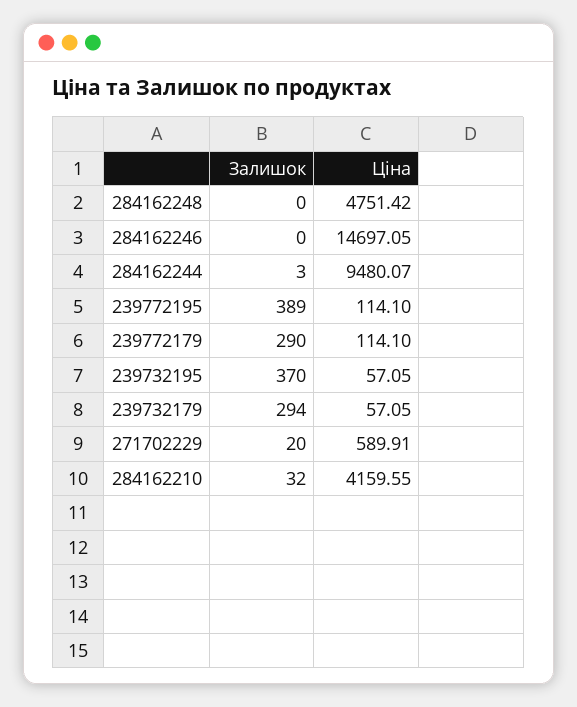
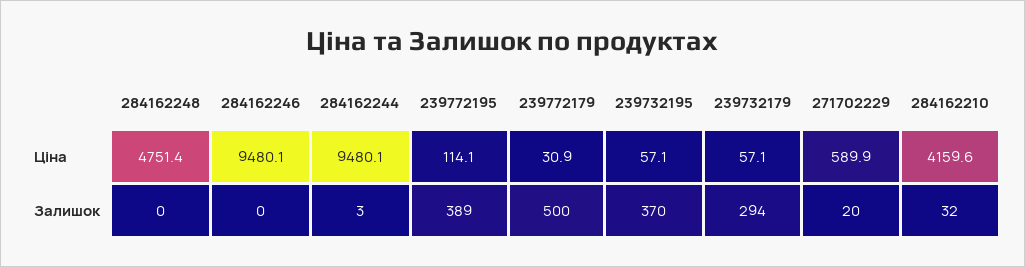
  {
    "Залишок": {
      "284162248": 0,
      "284162246": 0,
      "284162244": 3,
      "239772195": 389,
-     "239772179": 290,
+     "239772179": 500,
      "239732195": 370,
      "239732179": 294,
      "271702229": 20,
      "284162210": 32
    },
    "Ціна": {
      "284162248": 4751.42,
-     "284162246": 14697.05,
+     "284162246": 9480.1,
      "284162244": 9480.07,
      "239772195": 114.1,
-     "239772179": 114.1,
+     "239772179": 30.9,
      "239732195": 57.05,
      "239732179": 57.05,
      "271702229": 589.91,
      "284162210": 4159.55
    }
  }

